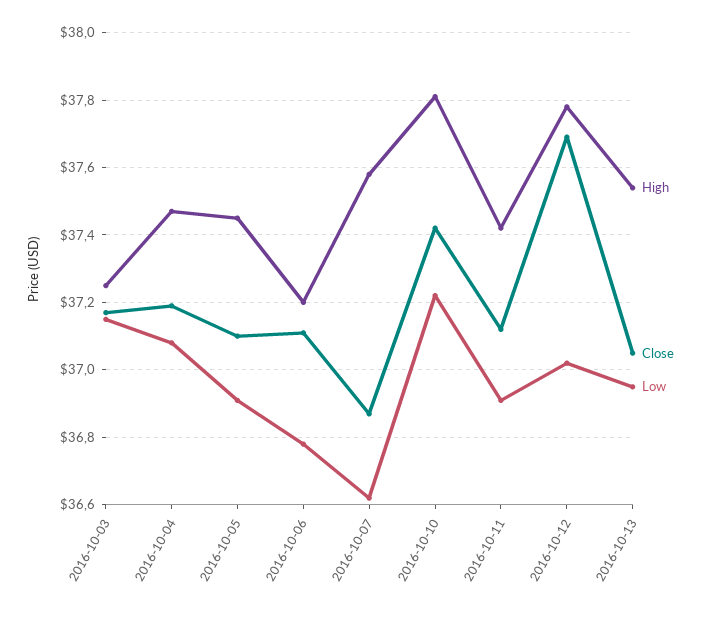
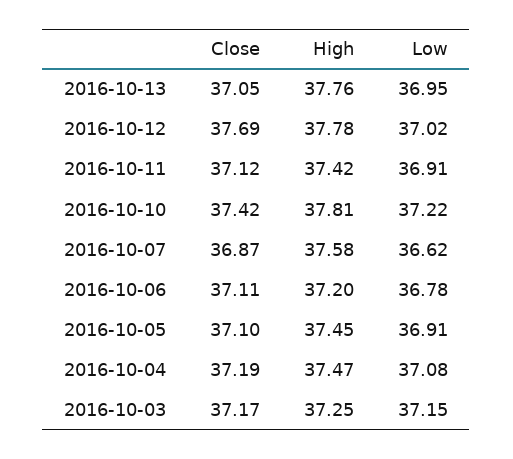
  {
    "High": {
      "2016-10-03": 37.25,
      "2016-10-04": 37.47,
      "2016-10-05": 37.45,
      "2016-10-06": 37.2,
      "2016-10-07": 37.58,
      "2016-10-10": 37.81,
      "2016-10-11": 37.42,
      "2016-10-12": 37.78,
-     "2016-10-13": 37.55
+     "2016-10-13": 37.76
    },
    "Close": {
      "2016-10-03": 37.17,
      "2016-10-04": 37.19,
      "2016-10-05": 37.1,
      "2016-10-06": 37.11,
      "2016-10-07": 36.87,
      "2016-10-10": 37.42,
      "2016-10-11": 37.12,
      "2016-10-12": 37.69,
      "2016-10-13": 37.05
    },
    "Low": {
      "2016-10-03": 37.15,
      "2016-10-04": 37.08,
      "2016-10-05": 36.91,
      "2016-10-06": 36.78,
      "2016-10-07": 36.62,
      "2016-10-10": 37.22,
      "2016-10-11": 36.91,
      "2016-10-12": 37.02,
      "2016-10-13": 36.95
    }
  }

